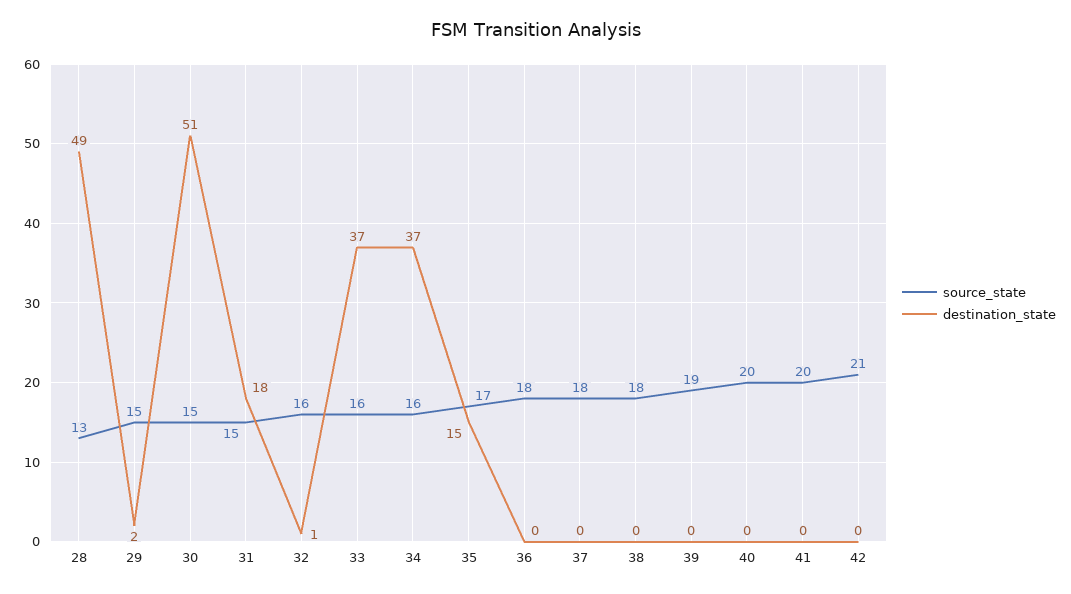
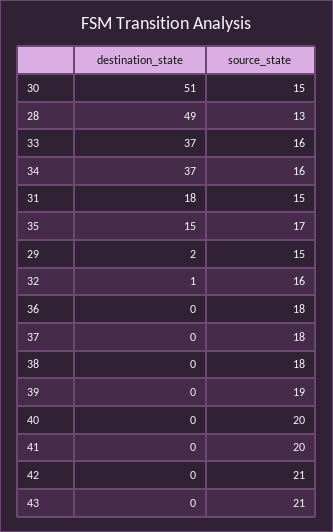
  {
    "source_state": {
      "28": 13,
      "29": 15,
      "30": 15,
      "31": 15,
      "32": 16,
      "33": 16,
      "34": 16,
      "35": 17,
      "36": 18,
      "37": 18,
      "38": 18,
      "39": 19,
      "40": 20,
      "41": 20,
-     "42": 21
+     "42": 21,
+     "43": 21
    },
    "destination_state": {
      "28": 49,
      "29": 2,
      "30": 51,
      "31": 18,
      "32": 1,
      "33": 37,
      "34": 37,
      "35": 15,
      "36": 0,
      "37": 0,
      "38": 0,
      "39": 0,
      "40": 0,
      "41": 0,
-     "42": 0
+     "42": 0,
+     "43": 0
    }
  }

